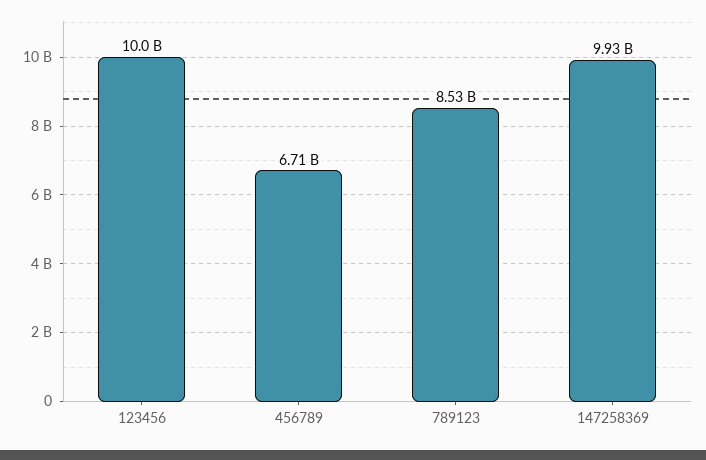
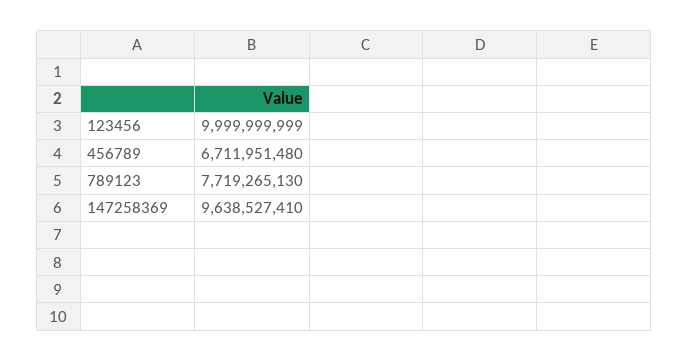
  {
    "123456": 9999999999,
    "456789": 6711951480,
-   "789123": 8530000000,
+   "789123": 7719265130,
-   "147258369": 9930000000
+   "147258369": 9638527410
  }

